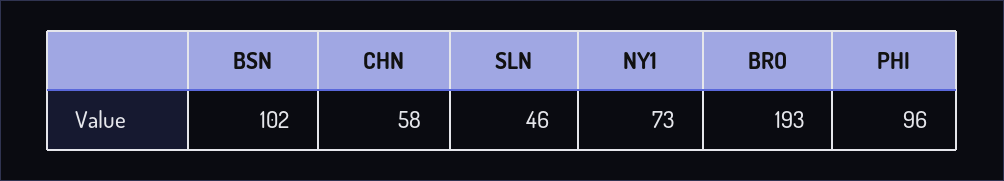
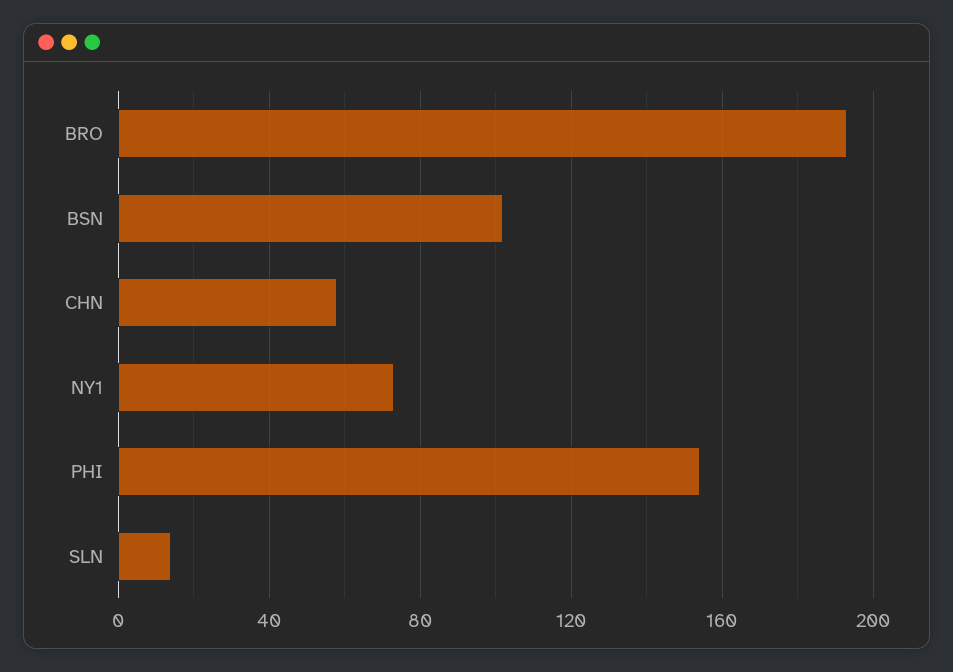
  {
    "BSN": 102,
    "CHN": 58,
-   "SLN": 46,
+   "SLN": 15,
    "NY1": 73,
    "BRO": 193,
-   "PHI": 96
+   "PHI": 155
  }

